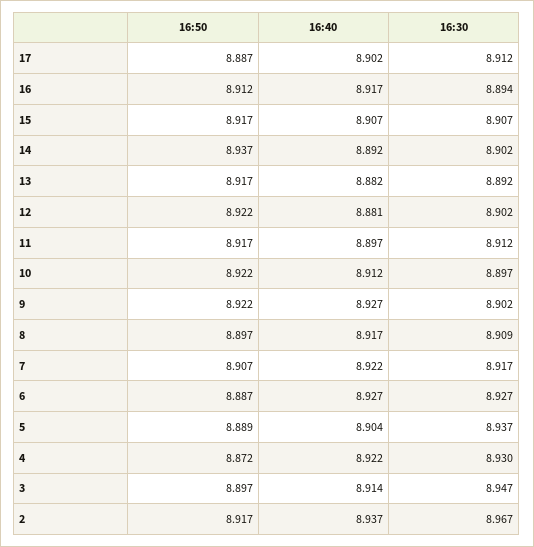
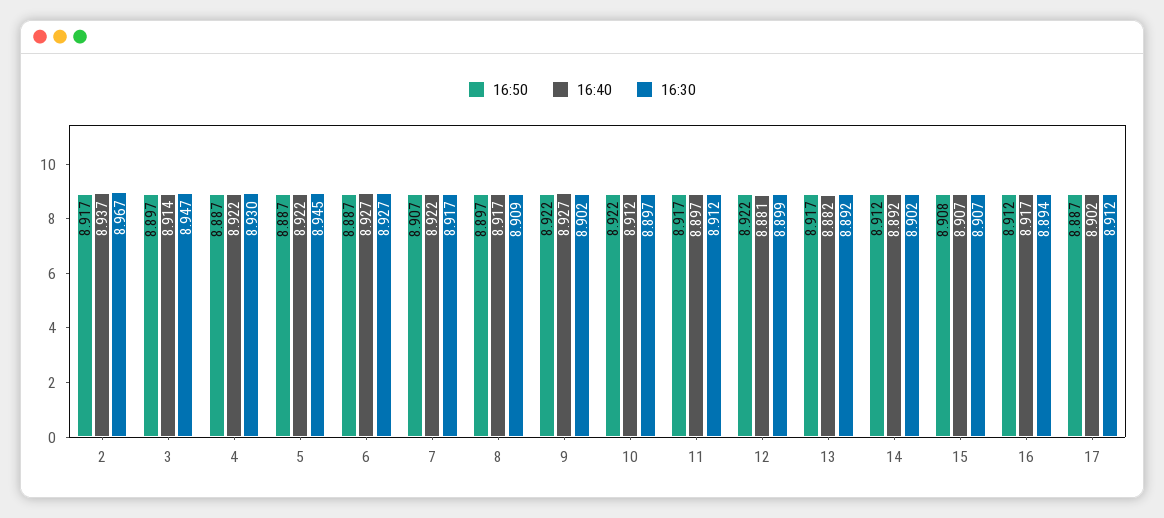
  {
    "16:50": {
      "17": 8.887,
      "16": 8.912,
-     "15": 8.917,
+     "15": 8.908,
-     "14": 8.937,
+     "14": 8.912,
      "13": 8.917,
      "12": 8.922,
      "11": 8.917,
      "10": 8.922,
      "9": 8.922,
      "8": 8.897,
      "7": 8.907,
      "6": 8.887,
-     "5": 8.889,
+     "5": 8.887,
-     "4": 8.872,
+     "4": 8.887,
      "3": 8.897,
      "2": 8.917
    },
    "16:40": {
      "17": 8.902,
      "16": 8.917,
      "15": 8.907,
      "14": 8.892,
      "13": 8.882,
      "12": 8.881,
      "11": 8.897,
      "10": 8.912,
      "9": 8.927,
      "8": 8.917,
      "7": 8.922,
      "6": 8.927,
-     "5": 8.904,
+     "5": 8.922,
      "4": 8.922,
      "3": 8.914,
      "2": 8.937
    },
    "16:30": {
      "17": 8.912,
      "16": 8.894,
      "15": 8.907,
      "14": 8.902,
      "13": 8.892,
-     "12": 8.902,
+     "12": 8.899,
      "11": 8.912,
      "10": 8.897,
      "9": 8.902,
      "8": 8.909,
      "7": 8.917,
      "6": 8.927,
-     "5": 8.937,
+     "5": 8.945,
      "4": 8.93,
      "3": 8.947,
      "2": 8.967
    }
  }

